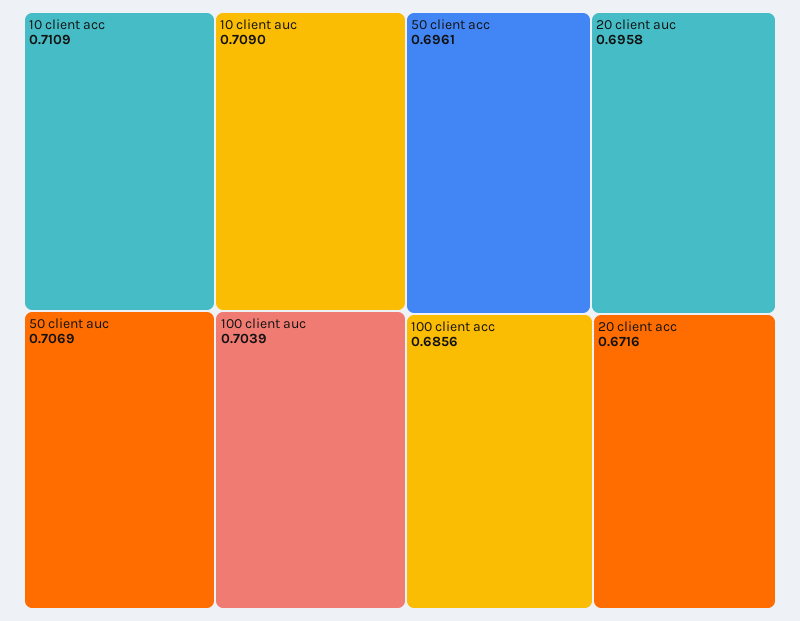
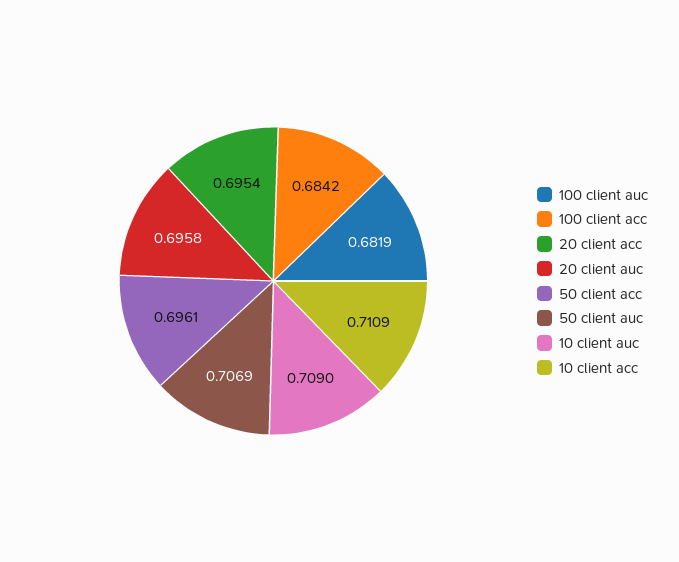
  {
    "10 client acc": 0.7109,
    "10 client auc": 0.709,
    "50 client auc": 0.7069,
-   "100 client auc": 0.7039,
+   "100 client auc": 0.6819,
    "50 client acc": 0.6961,
    "20 client auc": 0.6958,
-   "100 client acc": 0.6856,
+   "100 client acc": 0.6842,
-   "20 client acc": 0.6716
+   "20 client acc": 0.6954
  }

